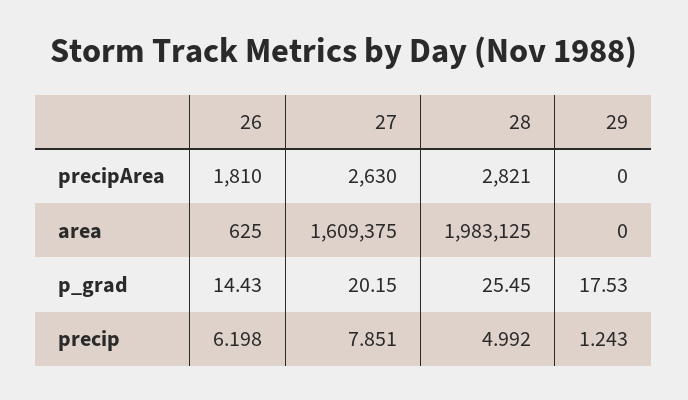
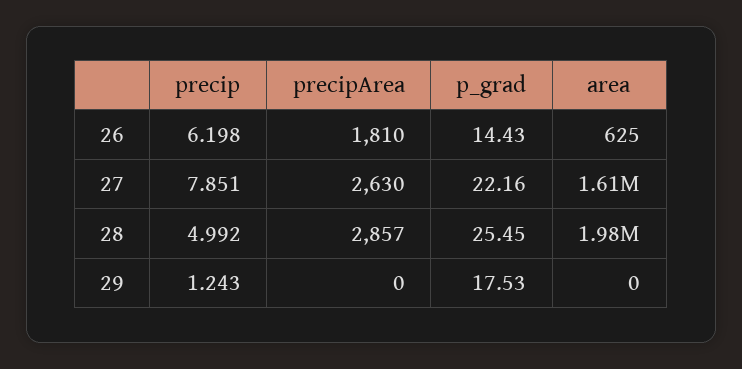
  {
    "26": {
      "precipArea": 1810,
      "area": 625,
      "p_grad": 14.43,
      "precip": 6.198
    },
    "27": {
      "precipArea": 2630,
      "area": 1609375,
-     "p_grad": 20.15,
+     "p_grad": 22.16,
      "precip": 7.851
    },
    "28": {
-     "precipArea": 2821,
+     "precipArea": 2857,
      "area": 1983125,
      "p_grad": 25.45,
      "precip": 4.992
    },
    "29": {
      "precipArea": 0,
      "area": 0,
      "p_grad": 17.53,
      "precip": 1.243
    }
  }

